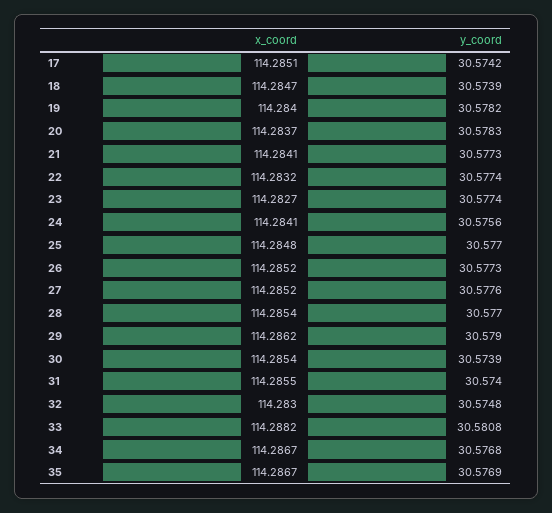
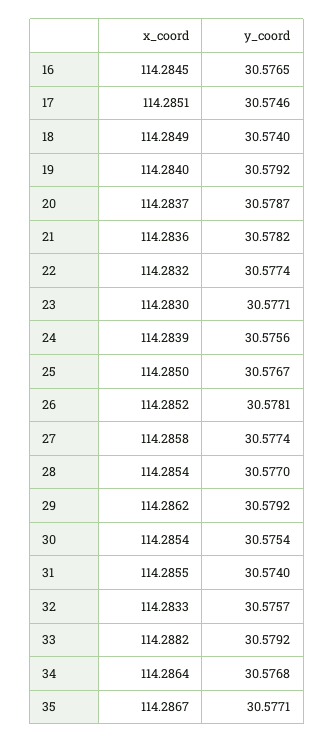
  {
    "x_coord": {
      "17": 114.2851,
-     "18": 114.2847,
+     "18": 114.2849,
      "19": 114.284,
      "20": 114.2837,
-     "21": 114.2841,
+     "21": 114.2836,
      "22": 114.2832,
-     "23": 114.2827,
+     "23": 114.283,
-     "24": 114.2841,
+     "24": 114.2839,
-     "25": 114.2848,
+     "25": 114.285,
      "26": 114.2852,
-     "27": 114.2852,
+     "27": 114.2858,
      "28": 114.2854,
      "29": 114.2862,
      "30": 114.2854,
      "31": 114.2855,
-     "32": 114.283,
+     "32": 114.2833,
      "33": 114.2882,
-     "34": 114.2867,
+     "34": 114.2864,
-     "35": 114.2867
+     "35": 114.2867,
+     "16": 114.2845
    },
    "y_coord": {
-     "17": 30.5742,
+     "17": 30.5746,
-     "18": 30.5739,
+     "18": 30.574,
-     "19": 30.5782,
+     "19": 30.5792,
-     "20": 30.5783,
+     "20": 30.5787,
-     "21": 30.5773,
+     "21": 30.5782,
      "22": 30.5774,
-     "23": 30.5774,
+     "23": 30.5771,
      "24": 30.5756,
-     "25": 30.577,
+     "25": 30.5767,
-     "26": 30.5773,
+     "26": 30.5781,
-     "27": 30.5776,
+     "27": 30.5774,
      "28": 30.577,
-     "29": 30.579,
+     "29": 30.5792,
-     "30": 30.5739,
+     "30": 30.5754,
      "31": 30.574,
-     "32": 30.5748,
+     "32": 30.5757,
-     "33": 30.5808,
+     "33": 30.5792,
      "34": 30.5768,
-     "35": 30.5769
+     "35": 30.5771,
+     "16": 30.5765
    }
  }

